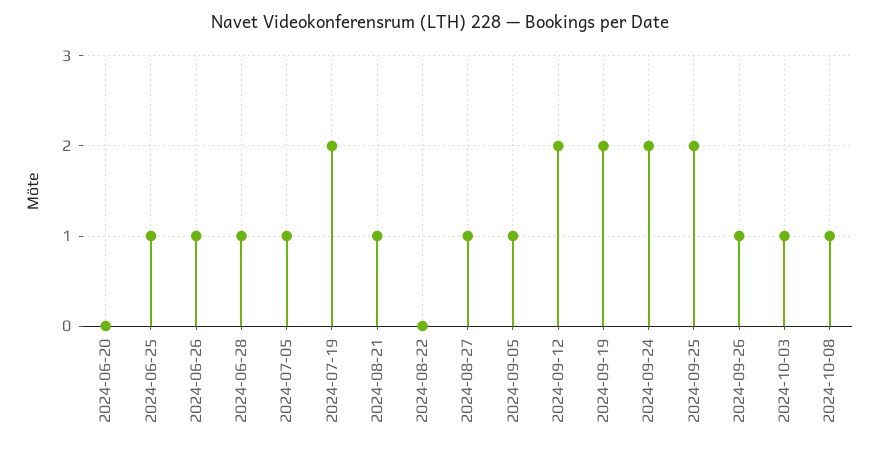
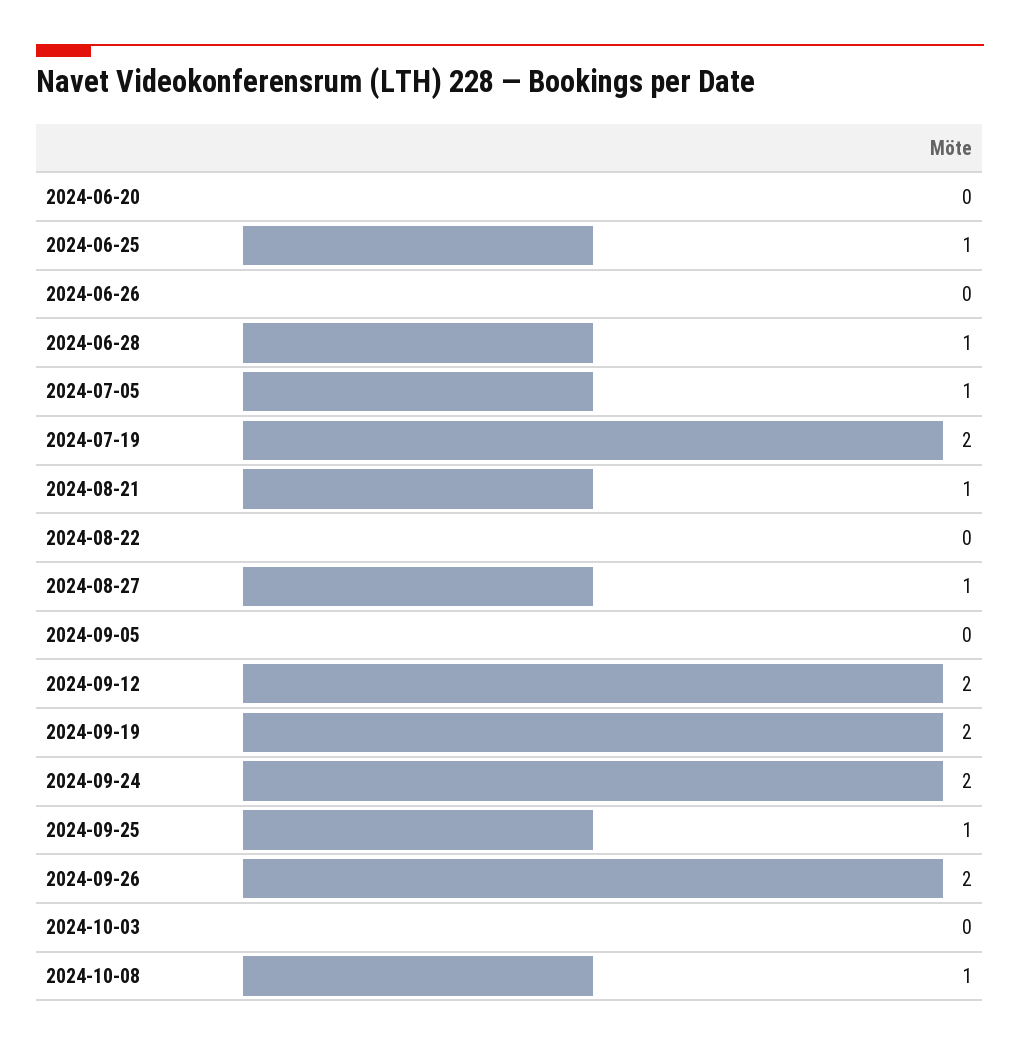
  {
    "2024-06-20": 0,
    "2024-06-25": 1,
-   "2024-06-26": 1,
+   "2024-06-26": 0,
    "2024-06-28": 1,
    "2024-07-05": 1,
    "2024-07-19": 2,
    "2024-08-21": 1,
    "2024-08-22": 0,
    "2024-08-27": 1,
-   "2024-09-05": 1,
+   "2024-09-05": 0,
    "2024-09-12": 2,
    "2024-09-19": 2,
    "2024-09-24": 2,
-   "2024-09-25": 2,
+   "2024-09-25": 1,
-   "2024-09-26": 1,
+   "2024-09-26": 2,
-   "2024-10-03": 1,
+   "2024-10-03": 0,
    "2024-10-08": 1
  }

